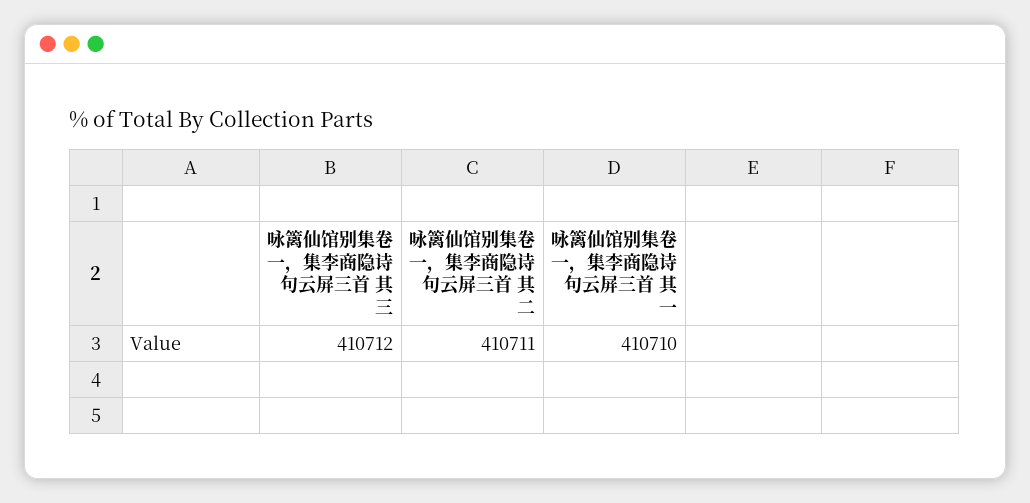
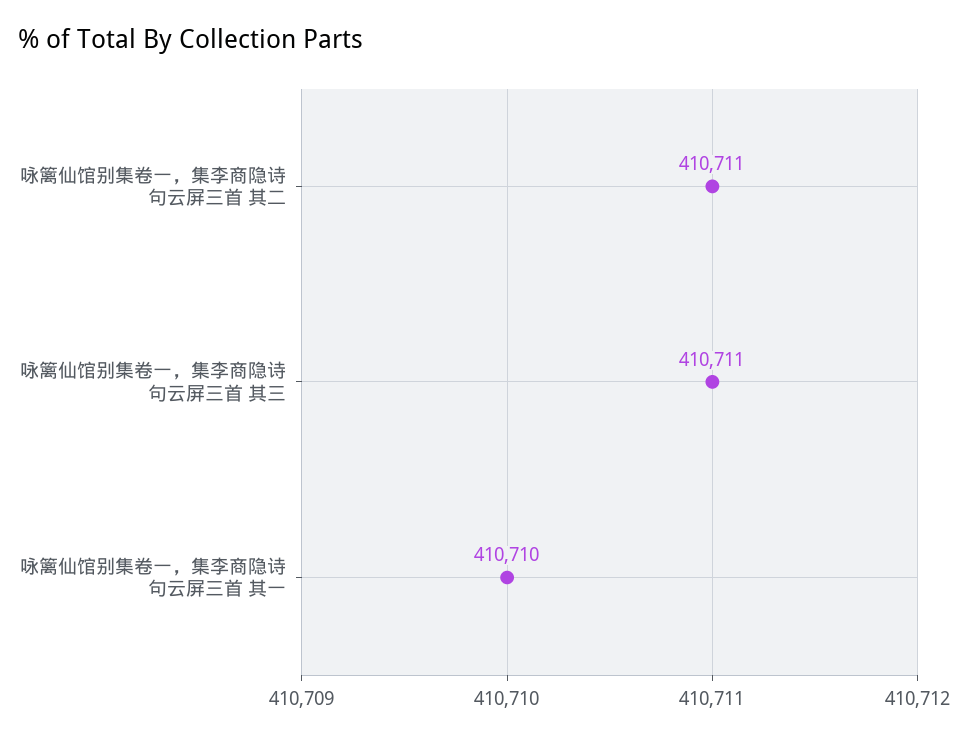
  {
-   "咏篱仙馆别集卷一，集李商隐诗句云屏三首 其三": 410712,
+   "咏篱仙馆别集卷一，集李商隐诗句云屏三首 其三": 410711,
    "咏篱仙馆别集卷一，集李商隐诗句云屏三首 其二": 410711,
    "咏篱仙馆别集卷一，集李商隐诗句云屏三首 其一": 410710
  }

